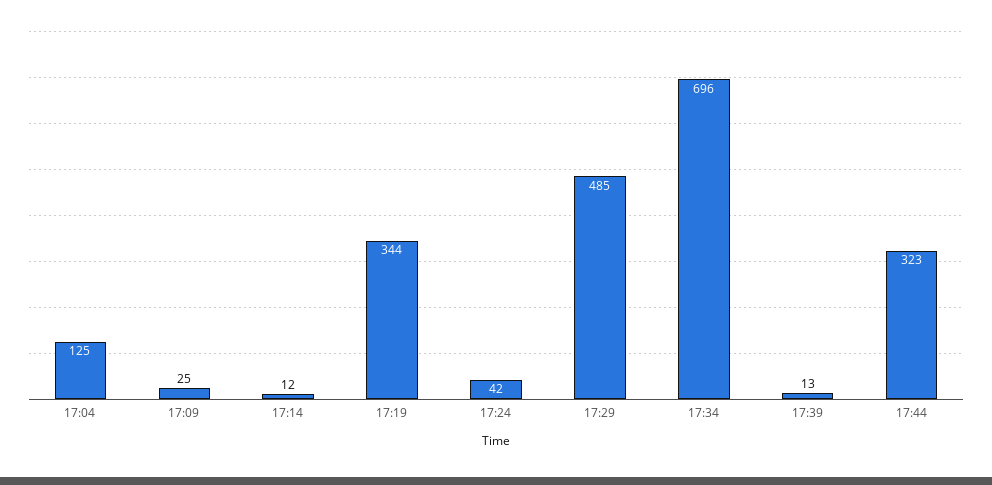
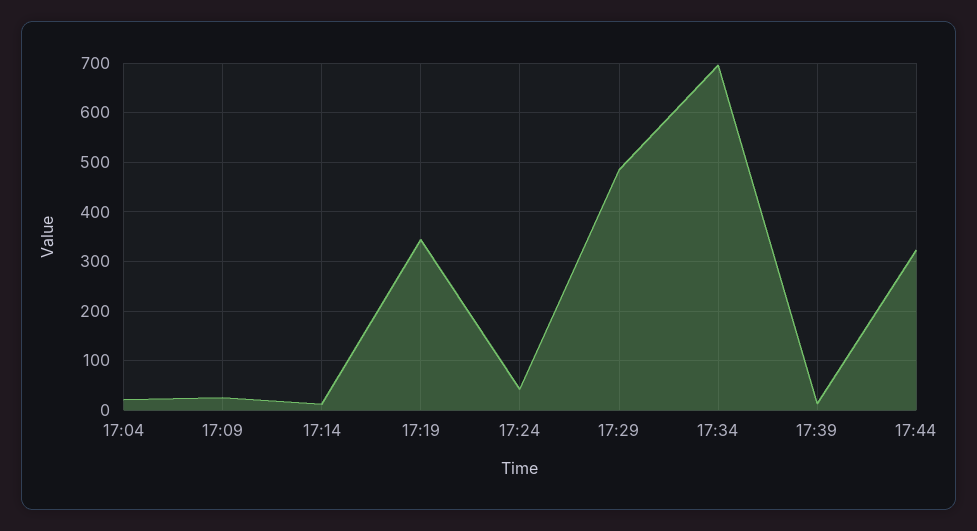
  {
-   "17:04": 125,
+   "17:04": 20,
    "17:09": 25,
    "17:14": 12,
    "17:19": 344,
    "17:24": 42,
    "17:29": 485,
    "17:34": 696,
    "17:39": 13,
    "17:44": 323
  }

